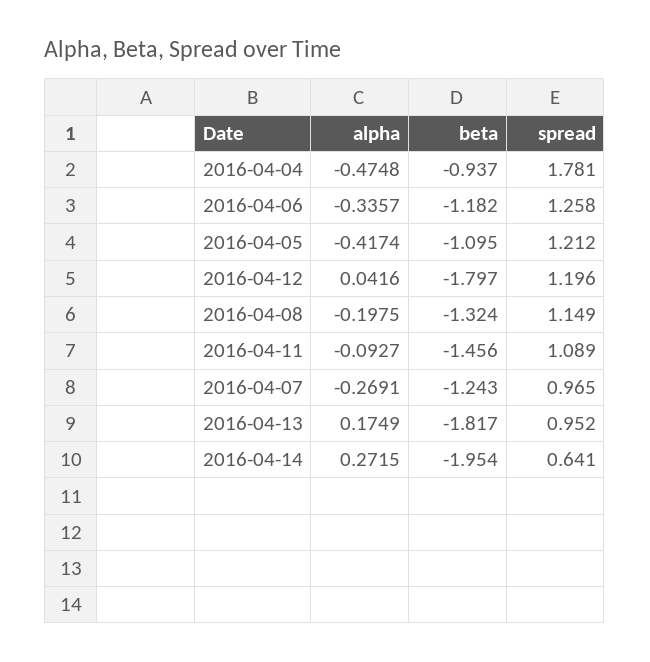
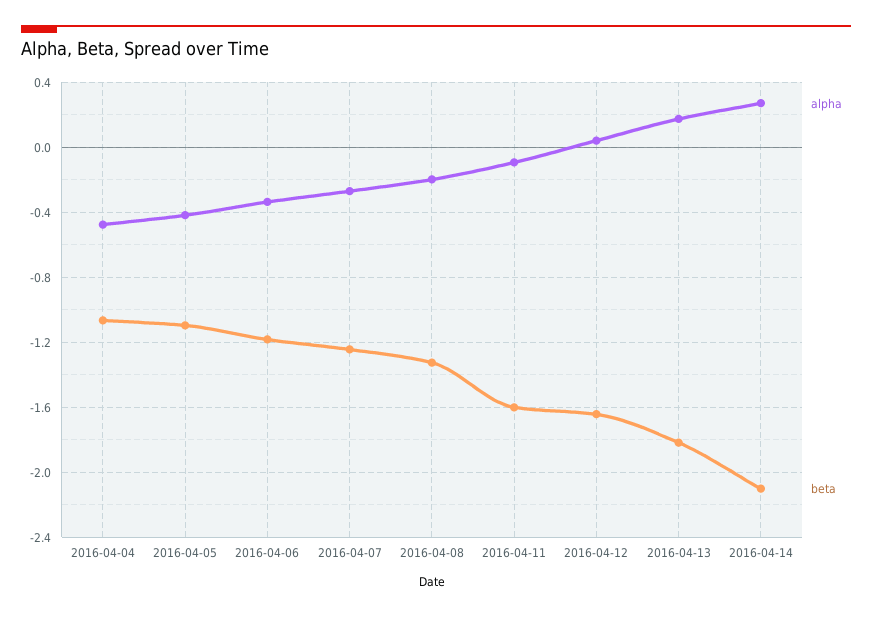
  {
    "alpha": {
      "2016-04-04": -0.4748,
      "2016-04-06": -0.3357,
      "2016-04-05": -0.4174,
      "2016-04-12": 0.0416,
      "2016-04-08": -0.1975,
      "2016-04-11": -0.0927,
      "2016-04-07": -0.2691,
      "2016-04-13": 0.1749,
      "2016-04-14": 0.2715
    },
    "beta": {
-     "2016-04-04": -0.937,
+     "2016-04-04": -1.05,
      "2016-04-06": -1.182,
      "2016-04-05": -1.095,
-     "2016-04-12": -1.797,
+     "2016-04-12": -1.65,
      "2016-04-08": -1.324,
-     "2016-04-11": -1.456,
+     "2016-04-11": -1.6,
      "2016-04-07": -1.243,
      "2016-04-13": -1.817,
-     "2016-04-14": -1.954
+     "2016-04-14": -2.1
-   },
+   }
-   "spread": {
-     "2016-04-04": 1.781,
-     "2016-04-06": 1.258,
-     "2016-04-05": 1.212,
-     "2016-04-12": 1.196,
-     "2016-04-08": 1.149,
-     "2016-04-11": 1.089,
-     "2016-04-07": 0.965,
-     "2016-04-13": 0.952,
-     "2016-04-14": 0.641
-   }
  }

